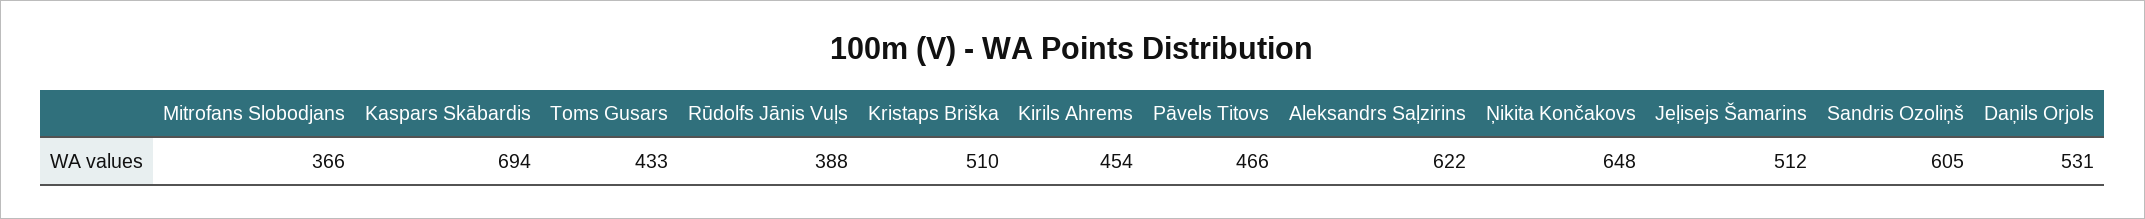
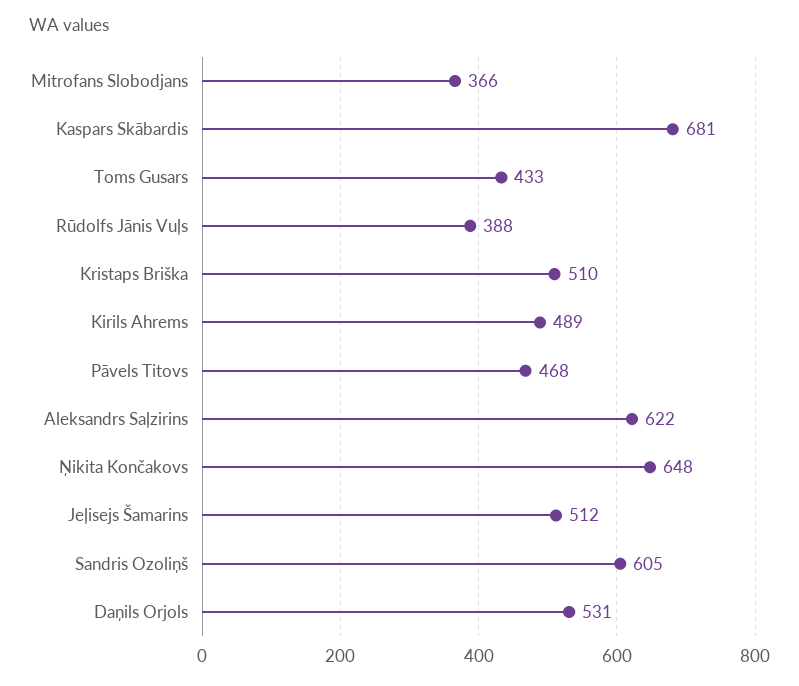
  {
    "Mitrofans Slobodjans": 366,
-   "Kaspars Skābardis": 694,
+   "Kaspars Skābardis": 681,
    "Toms Gusars": 433,
    "Rūdolfs Jānis Vuļs": 388,
    "Kristaps Briška": 510,
-   "Kirils Ahrems": 454,
+   "Kirils Ahrems": 489,
-   "Pāvels Titovs": 466,
+   "Pāvels Titovs": 468,
    "Aleksandrs Saļzirins": 622,
    "Ņikita Končakovs": 648,
    "Jeļisejs Šamarins": 512,
    "Sandris Ozoliņš": 605,
    "Daņils Orjols": 531
  }

